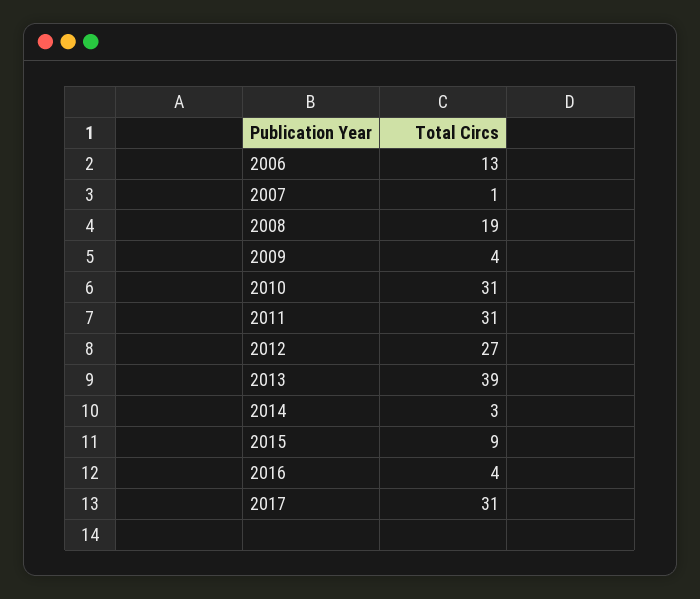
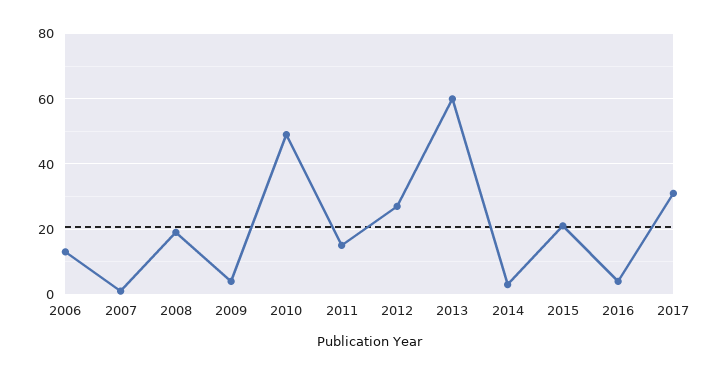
  {
    "2006": 13,
    "2007": 1,
    "2008": 19,
    "2009": 4,
-   "2010": 31,
+   "2010": 50,
-   "2011": 31,
+   "2011": 15,
    "2012": 27,
-   "2013": 39,
+   "2013": 60,
    "2014": 3,
-   "2015": 9,
+   "2015": 20,
    "2016": 4,
    "2017": 31
  }

